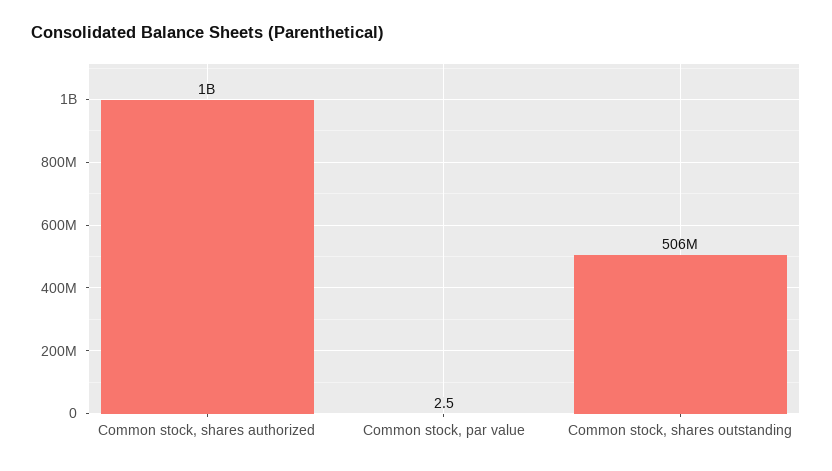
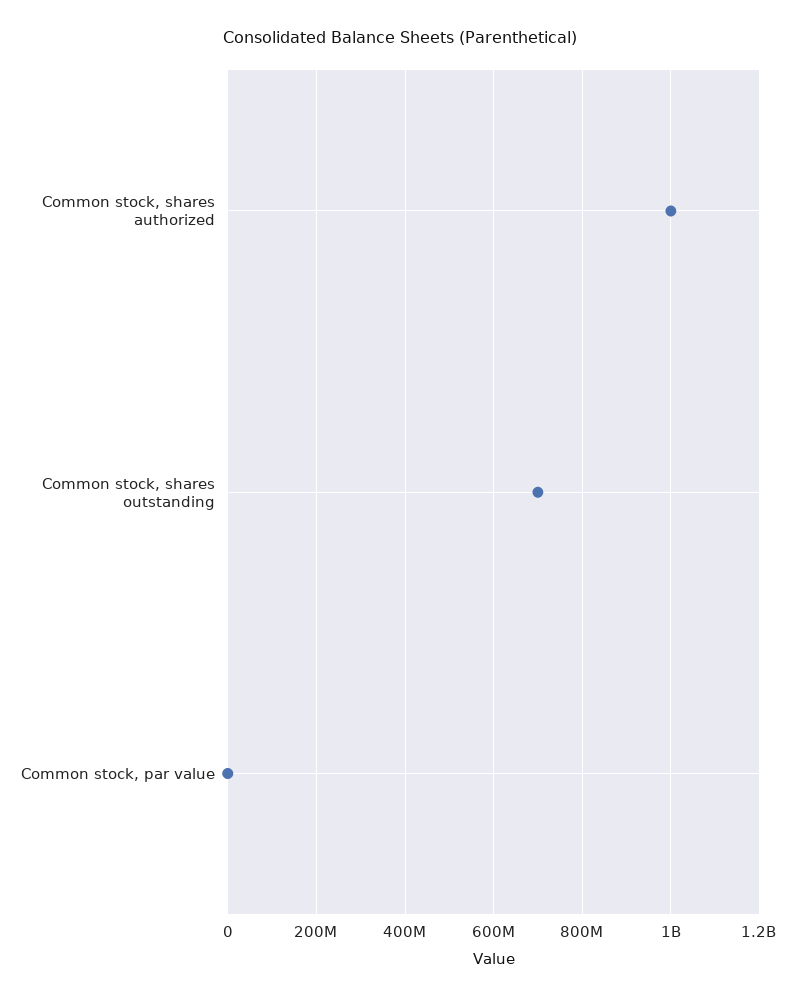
  {
    "Common stock, shares authorized": 1000000000,
    "Common stock, par value": 2.5,
-   "Common stock, shares outstanding": 506000000
+   "Common stock, shares outstanding": 700000000
  }

